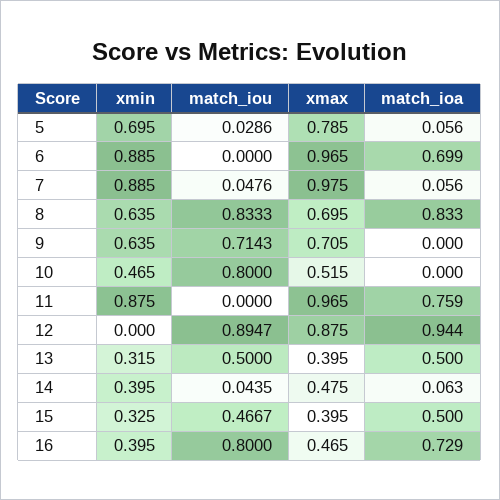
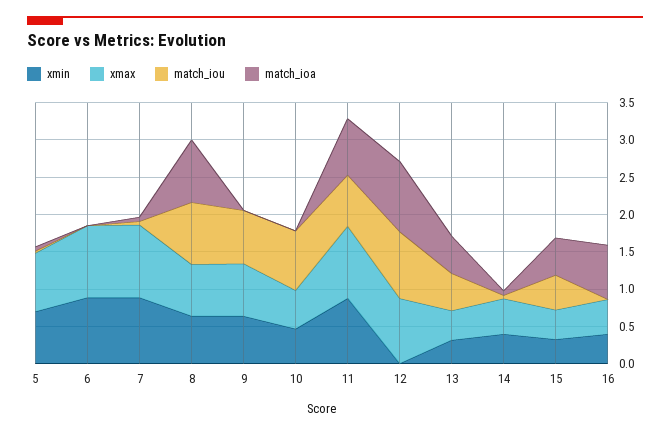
  {
    "xmin": {
      "5": 0.695,
      "6": 0.885,
      "7": 0.885,
      "8": 0.635,
      "9": 0.635,
      "10": 0.465,
      "11": 0.875,
      "12": 0,
      "13": 0.315,
      "14": 0.395,
      "15": 0.325,
      "16": 0.395
    },
    "match_iou": {
      "5": 0.0286,
      "6": 0,
      "7": 0.0476,
      "8": 0.8333,
      "9": 0.7143,
      "10": 0.8,
-     "11": 0,
+     "11": 0.75,
      "12": 0.8947,
      "13": 0.5,
      "14": 0.0435,
      "15": 0.4667,
-     "16": 0.8
+     "16": 0
    },
    "xmax": {
      "5": 0.785,
      "6": 0.965,
      "7": 0.975,
      "8": 0.695,
      "9": 0.705,
      "10": 0.515,
      "11": 0.965,
      "12": 0.875,
      "13": 0.395,
      "14": 0.475,
      "15": 0.395,
      "16": 0.465
    },
    "match_ioa": {
      "5": 0.056,
-     "6": 0.699,
+     "6": 0,
      "7": 0.056,
      "8": 0.833,
      "9": 0,
      "10": 0,
      "11": 0.759,
      "12": 0.944,
      "13": 0.5,
      "14": 0.063,
      "15": 0.5,
      "16": 0.729
    }
  }

